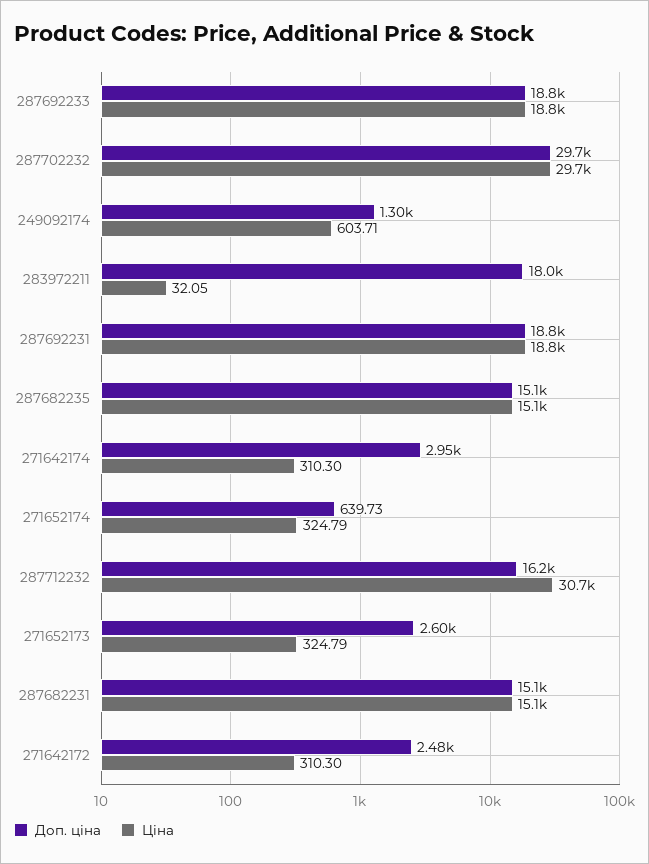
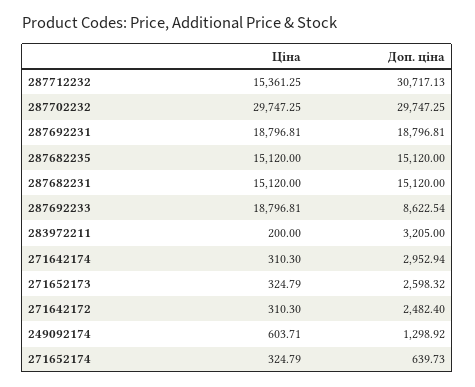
  {
    "Доп. ціна": {
-     "287692233": 18800,
+     "287692233": 8622.54,
      "287702232": 29747.25,
      "249092174": 1298.92,
-     "283972211": 18000,
+     "283972211": 3205,
      "287692231": 18796.81,
      "287682235": 15120,
      "271642174": 2952.94,
      "271652174": 639.73,
-     "287712232": 16200,
+     "287712232": 30717.13,
      "271652173": 2598.32,
      "287682231": 15120,
      "271642172": 2482.4
    },
    "Ціна": {
      "287692233": 18796.81,
      "287702232": 29747.25,
      "249092174": 603.71,
-     "283972211": 32.05,
+     "283972211": 200,
      "287692231": 18796.81,
      "287682235": 15120,
      "271642174": 310.3,
      "271652174": 324.79,
-     "287712232": 30700,
+     "287712232": 15361.25,
      "271652173": 324.79,
      "287682231": 15120,
      "271642172": 310.3
    }
  }

